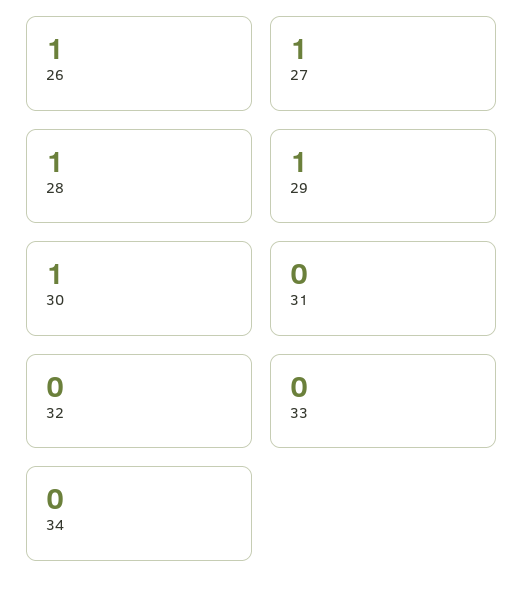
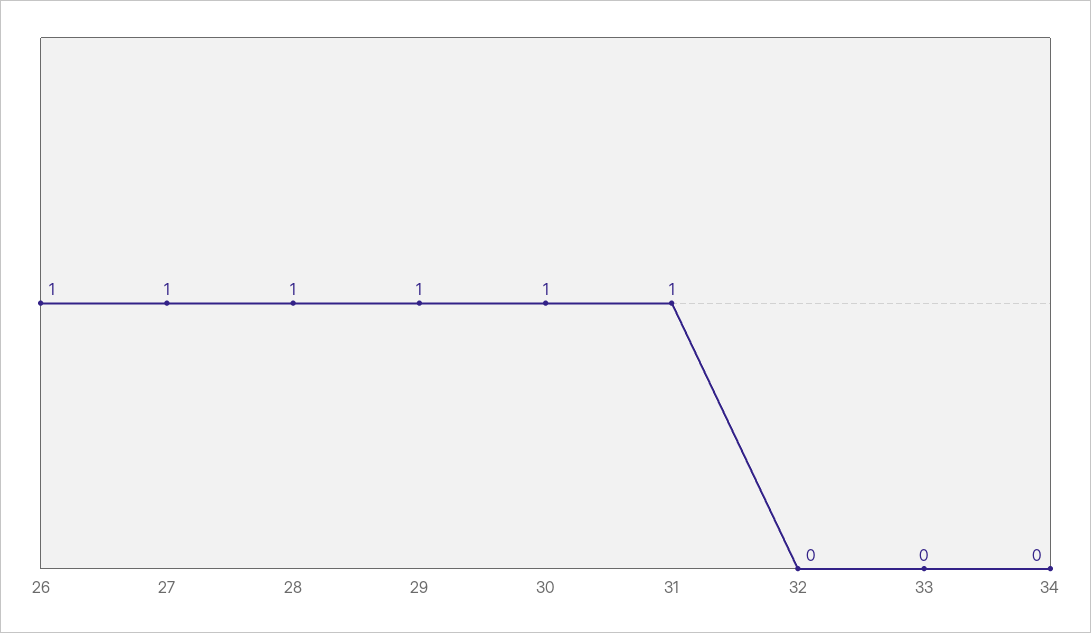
  {
    "26": 1,
    "27": 1,
    "28": 1,
    "29": 1,
    "30": 1,
-   "31": 0,
+   "31": 1,
    "32": 0,
    "33": 0,
    "34": 0
  }

